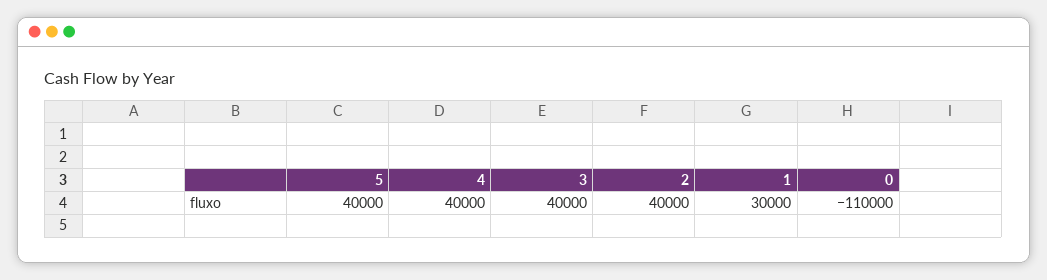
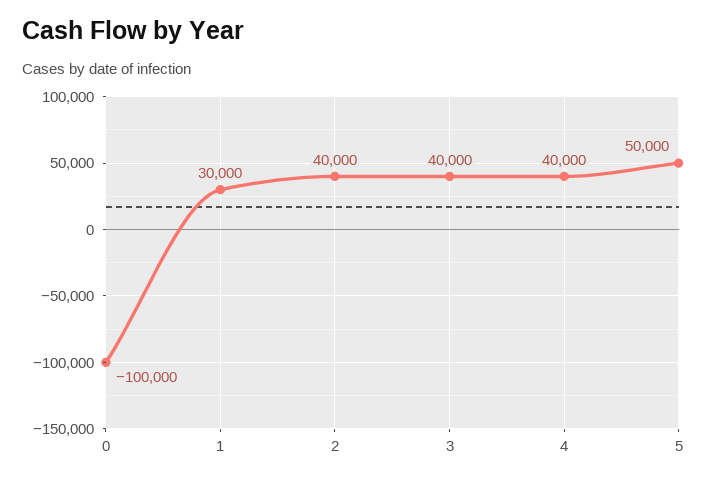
  {
-   "5": 40000,
+   "5": 50000,
    "4": 40000,
    "3": 40000,
    "2": 40000,
    "1": 30000,
-   "0": -110000
+   "0": -100000
  }

